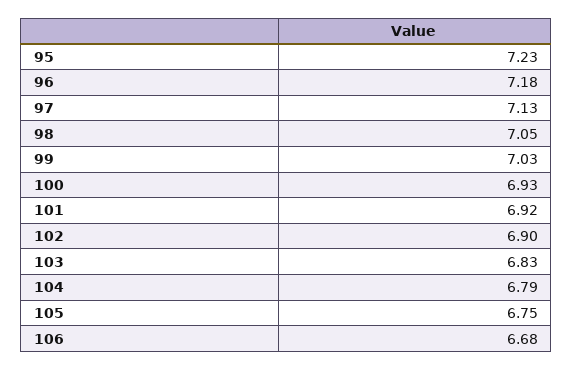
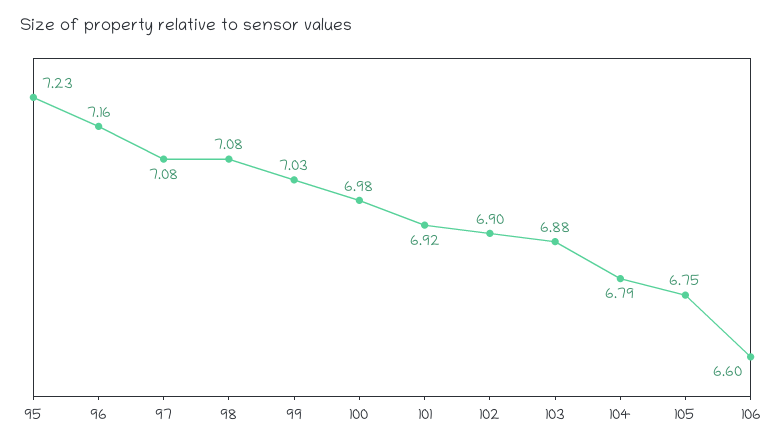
  {
    "95": 7.23,
-   "96": 7.18,
+   "96": 7.16,
-   "97": 7.13,
+   "97": 7.08,
-   "98": 7.05,
+   "98": 7.08,
    "99": 7.03,
-   "100": 6.93,
+   "100": 6.98,
    "101": 6.92,
    "102": 6.9,
-   "103": 6.83,
+   "103": 6.88,
    "104": 6.79,
    "105": 6.75,
-   "106": 6.68
+   "106": 6.6
  }

